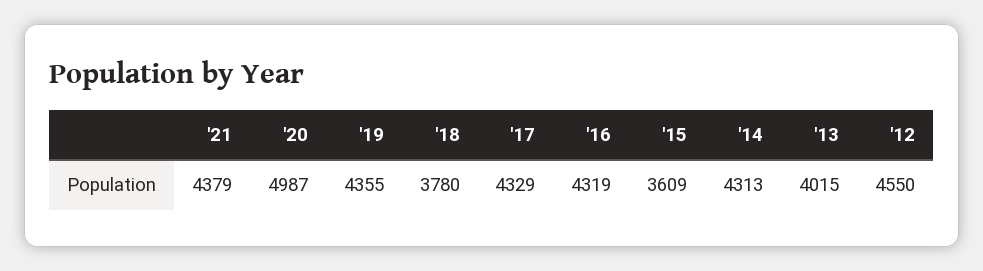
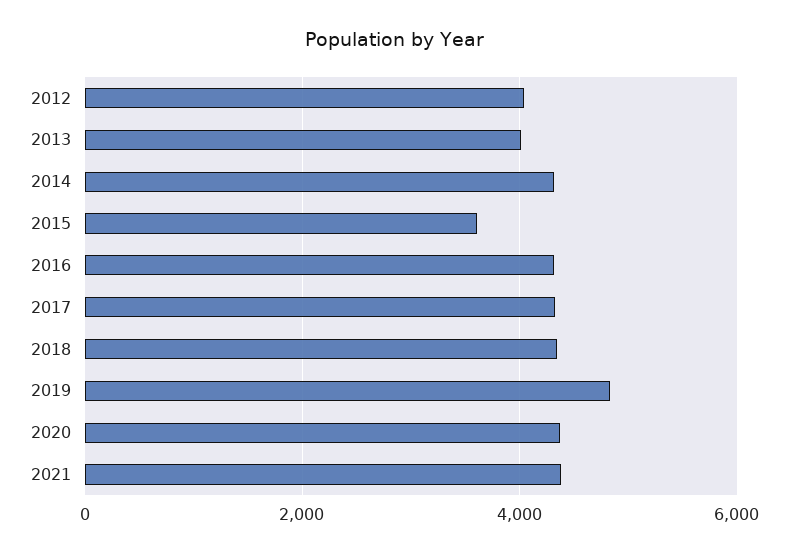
  {
    "'21": 4379,
-   "'20": 4987,
+   "'20": 4400,
-   "'19": 4355,
+   "'19": 4800,
-   "'18": 3780,
+   "'18": 4400,
    "'17": 4329,
    "'16": 4319,
    "'15": 3609,
    "'14": 4313,
    "'13": 4015,
-   "'12": 4550
+   "'12": 4000
  }

